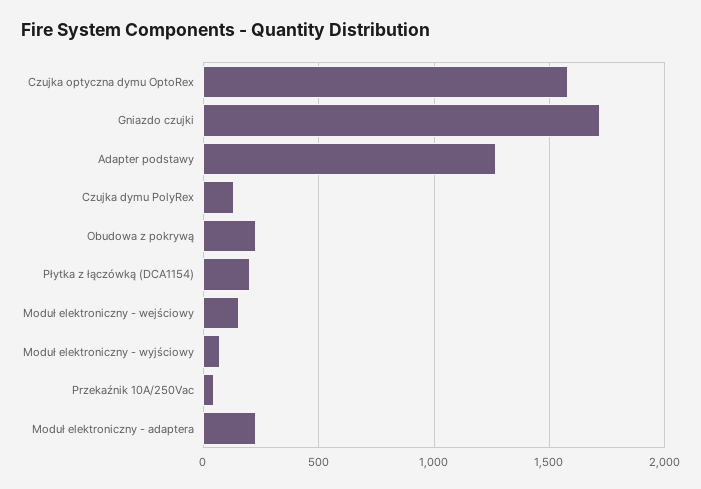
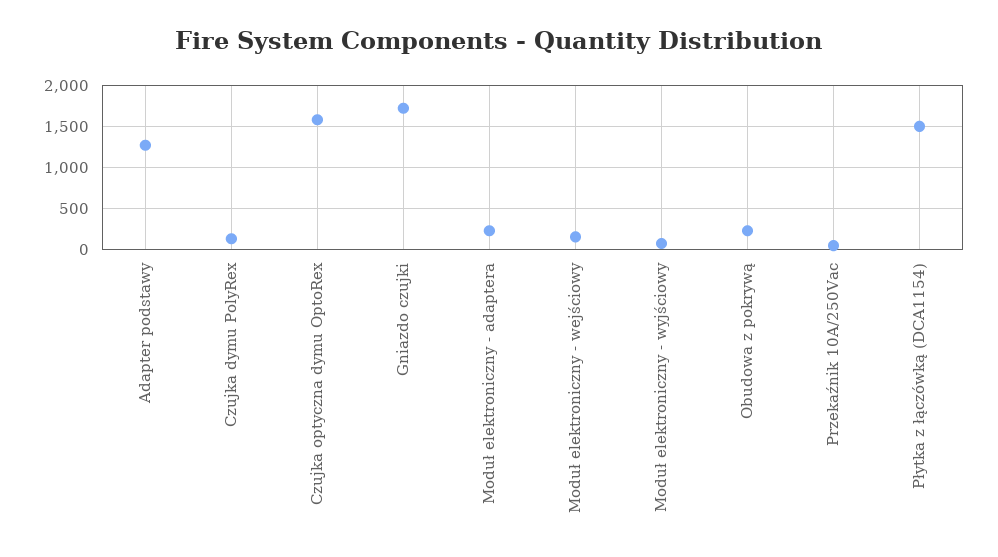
  {
    "Czujka optyczna dymu OptoRex": 1600,
    "Gniazdo czujki": 1700,
    "Adapter podstawy": 1250,
    "Czujka dymu PolyRex": 150,
    "Obudowa z pokrywą": 250,
-   "Płytka z łączówką (DCA1154)": 200,
+   "Płytka z łączówką (DCA1154)": 1500,
    "Moduł elektroniczny - wejściowy": 150,
    "Moduł elektroniczny - wyjściowy": 50,
    "Przekaźnik 10A/250Vac": 50,
    "Moduł elektroniczny - adaptera": 250
  }

